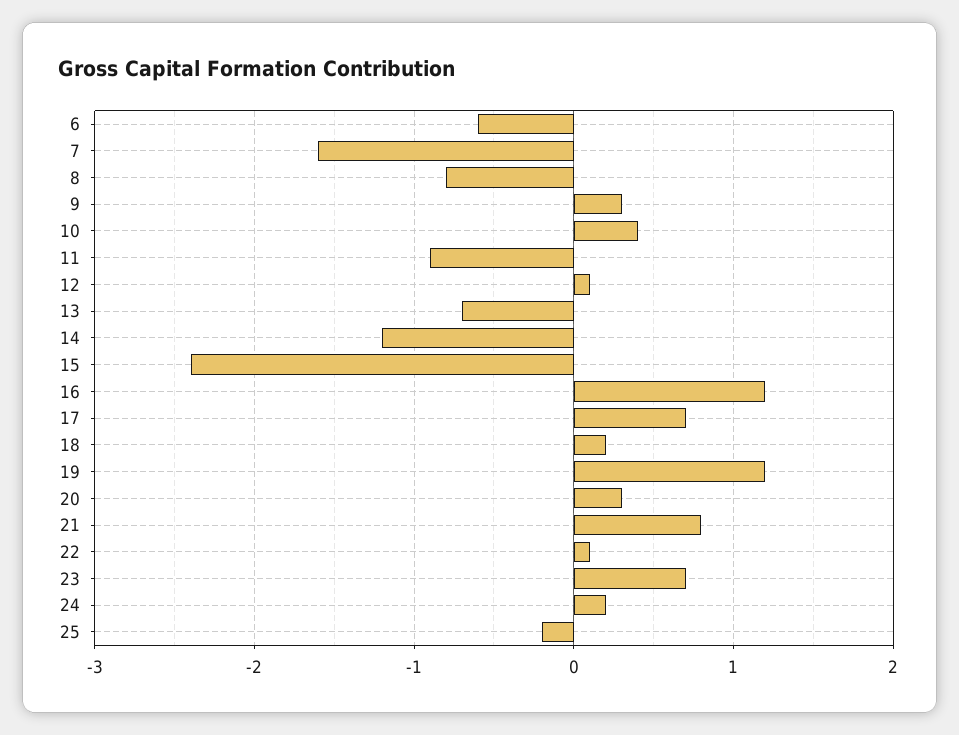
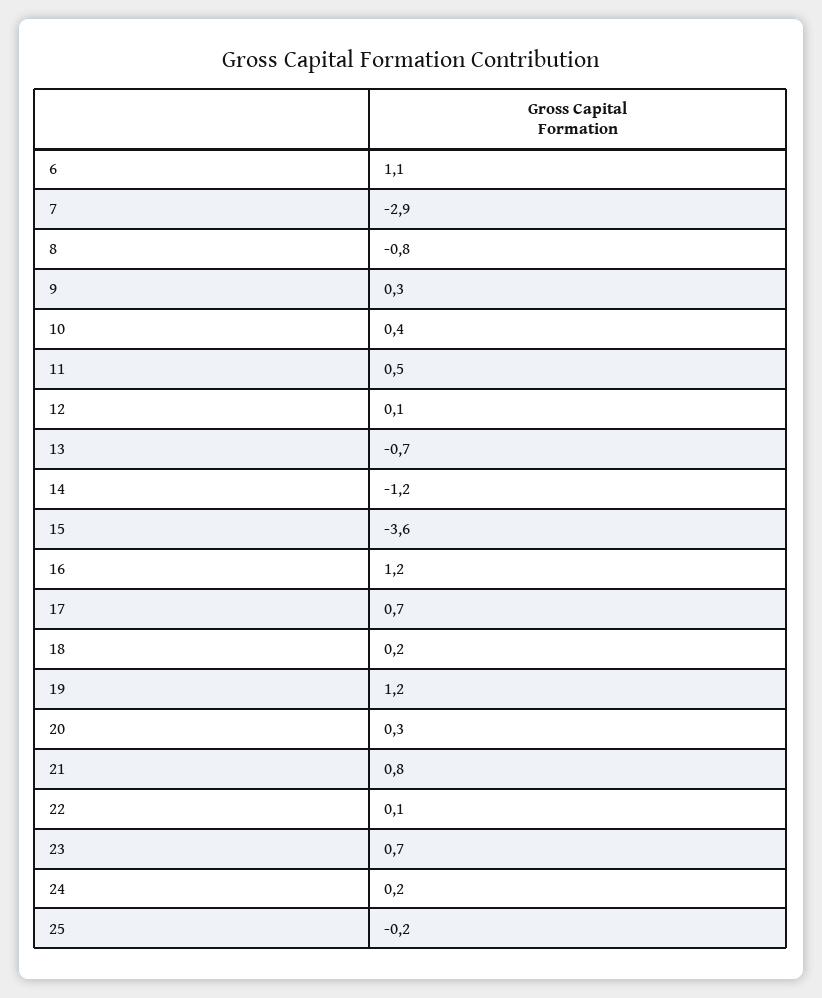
  {
-   "6": -0.6,
+   "6": 1.1,
-   "7": -1.6,
+   "7": -2.9,
    "8": -0.8,
    "9": 0.3,
    "10": 0.4,
-   "11": -0.9,
+   "11": 0.5,
    "12": 0.1,
    "13": -0.7,
    "14": -1.2,
-   "15": -2.4,
+   "15": -3.6,
    "16": 1.2,
    "17": 0.7,
    "18": 0.2,
    "19": 1.2,
    "20": 0.3,
    "21": 0.8,
    "22": 0.1,
    "23": 0.7,
    "24": 0.2,
    "25": -0.2
  }

